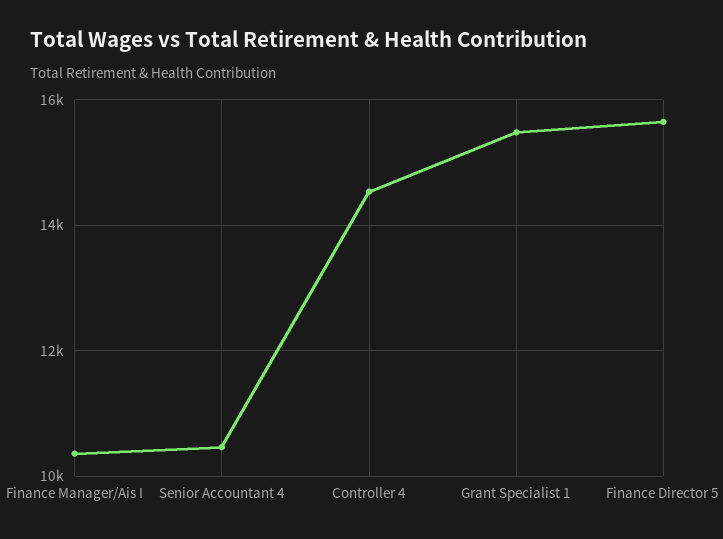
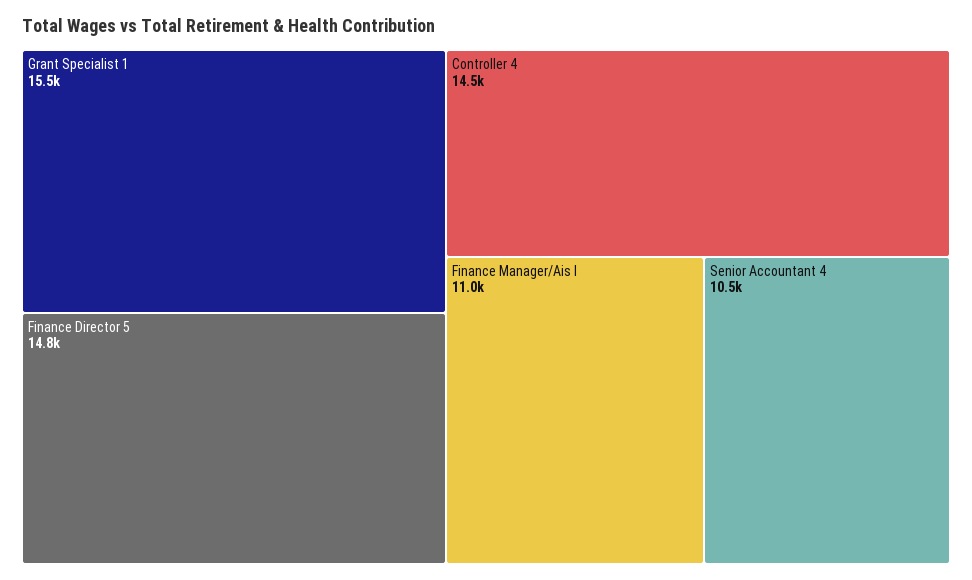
  {
-   "Finance Manager/Ais I": 10400,
+   "Finance Manager/Ais I": 11000,
    "Senior Accountant 4": 10500,
    "Controller 4": 14500,
    "Grant Specialist 1": 15500,
-   "Finance Director 5": 15600
+   "Finance Director 5": 14800
  }

